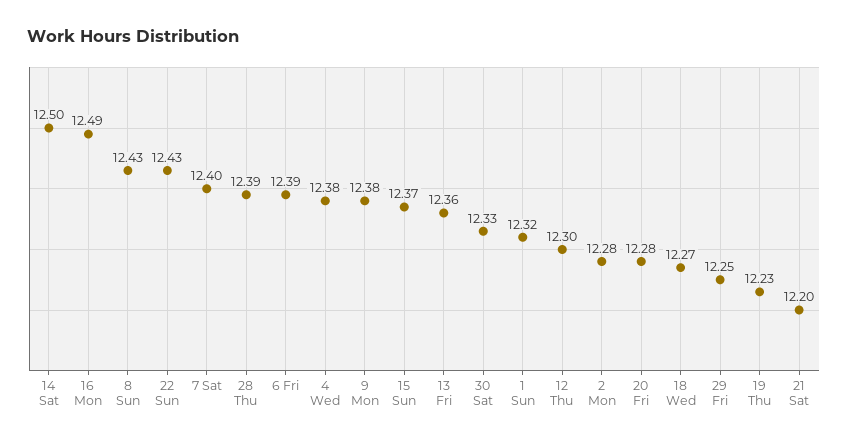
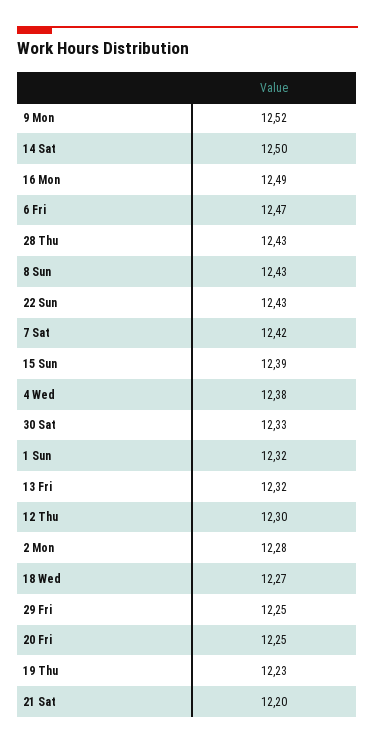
  {
    "14 Sat": 12.5,
    "16 Mon": 12.49,
    "8 Sun": 12.43,
    "22 Sun": 12.43,
-   "7 Sat": 12.4,
+   "7 Sat": 12.42,
-   "28 Thu": 12.39,
+   "28 Thu": 12.43,
-   "6 Fri": 12.39,
+   "6 Fri": 12.47,
    "4 Wed": 12.38,
-   "9 Mon": 12.38,
+   "9 Mon": 12.52,
-   "15 Sun": 12.37,
+   "15 Sun": 12.39,
-   "13 Fri": 12.36,
+   "13 Fri": 12.32,
    "30 Sat": 12.33,
    "1 Sun": 12.32,
    "12 Thu": 12.3,
    "2 Mon": 12.28,
-   "20 Fri": 12.28,
+   "20 Fri": 12.25,
    "18 Wed": 12.27,
    "29 Fri": 12.25,
    "19 Thu": 12.23,
    "21 Sat": 12.2
  }

